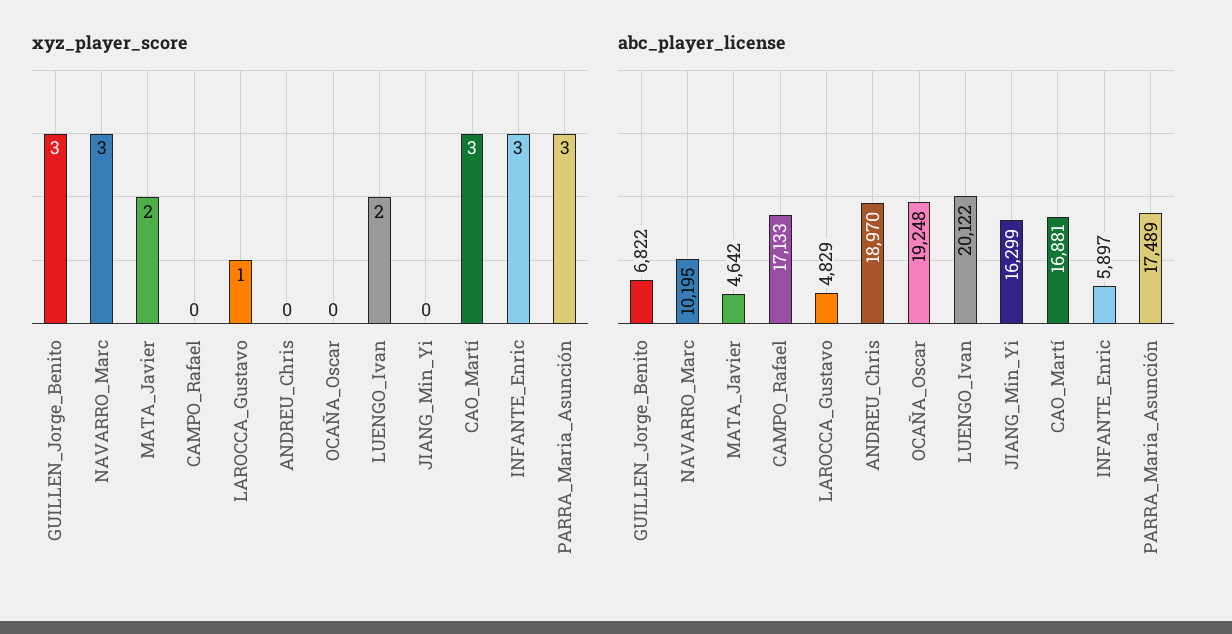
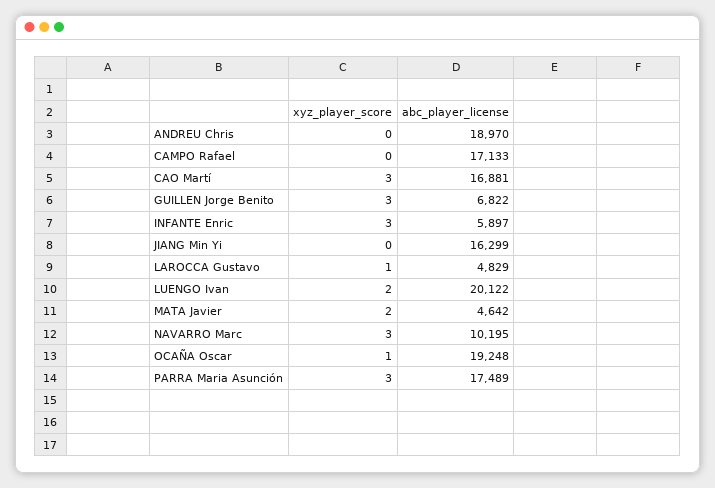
  {
    "xyz_player_score": {
      "GUILLEN_Jorge_Benito": 3,
      "NAVARRO_Marc": 3,
      "MATA_Javier": 2,
      "CAMPO_Rafael": 0,
      "LAROCCA_Gustavo": 1,
      "ANDREU_Chris": 0,
-     "OCAÑA_Oscar": 0,
+     "OCAÑA_Oscar": 1,
      "LUENGO_Ivan": 2,
      "JIANG_Min_Yi": 0,
      "CAO_Martí": 3,
      "INFANTE_Enric": 3,
      "PARRA_Maria_Asunción": 3
    },
    "abc_player_license": {
      "GUILLEN_Jorge_Benito": 6822,
      "NAVARRO_Marc": 10195,
      "MATA_Javier": 4642,
      "CAMPO_Rafael": 17133,
      "LAROCCA_Gustavo": 4829,
      "ANDREU_Chris": 18970,
      "OCAÑA_Oscar": 19248,
      "LUENGO_Ivan": 20122,
      "JIANG_Min_Yi": 16299,
      "CAO_Martí": 16881,
      "INFANTE_Enric": 5897,
      "PARRA_Maria_Asunción": 17489
    }
  }

